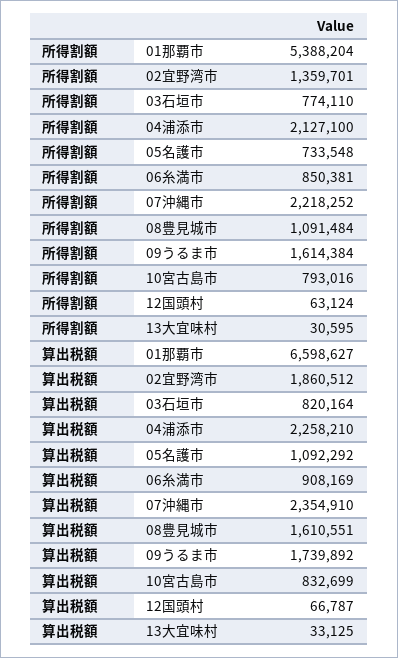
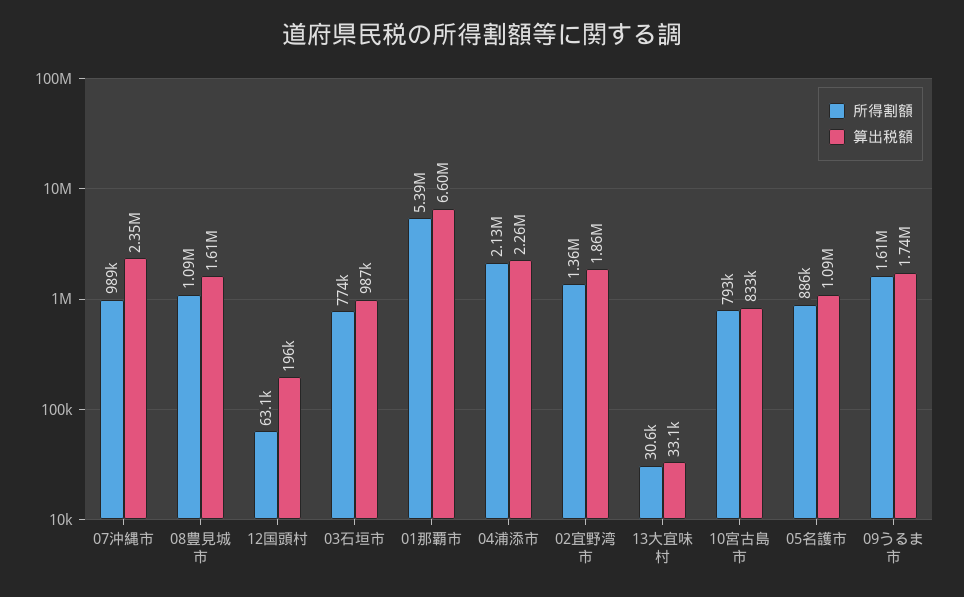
  {
    "所得割額": {
      "01那覇市": 5388204,
      "02宜野湾市": 1359701,
      "03石垣市": 774110,
      "04浦添市": 2127100,
-     "05名護市": 733548,
+     "05名護市": 886000,
-     "06糸満市": 850381,
-     "07沖縄市": 2218252,
+     "07沖縄市": 989000,
      "08豊見城市": 1091484,
      "09うるま市": 1614384,
      "10宮古島市": 793016,
      "12国頭村": 63124,
      "13大宜味村": 30595
    },
    "算出税額": {
      "01那覇市": 6598627,
      "02宜野湾市": 1860512,
-     "03石垣市": 820164,
+     "03石垣市": 987000,
      "04浦添市": 2258210,
      "05名護市": 1092292,
-     "06糸満市": 908169,
      "07沖縄市": 2354910,
      "08豊見城市": 1610551,
      "09うるま市": 1739892,
      "10宮古島市": 832699,
-     "12国頭村": 66787,
+     "12国頭村": 196000,
      "13大宜味村": 33125
    }
  }

